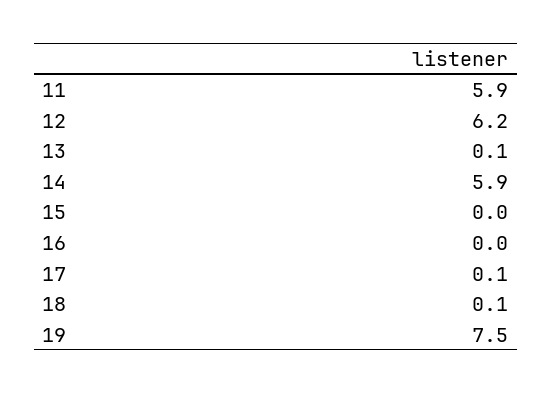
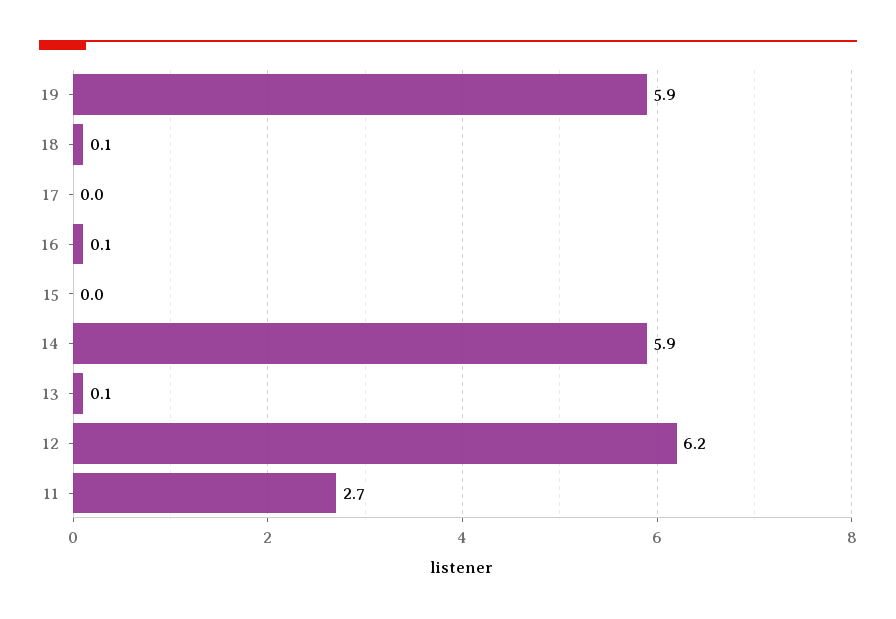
  {
-   "11": 5.9,
+   "11": 2.7,
    "12": 6.2,
    "13": 0.1,
    "14": 5.9,
    "15": 0,
-   "16": 0,
+   "16": 0.1,
-   "17": 0.1,
+   "17": 0,
    "18": 0.1,
-   "19": 7.5
+   "19": 5.9
  }

